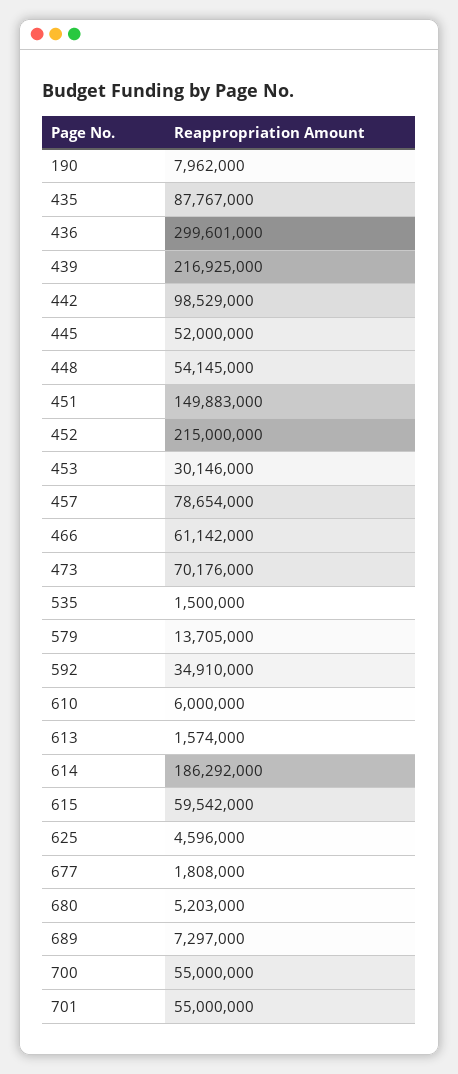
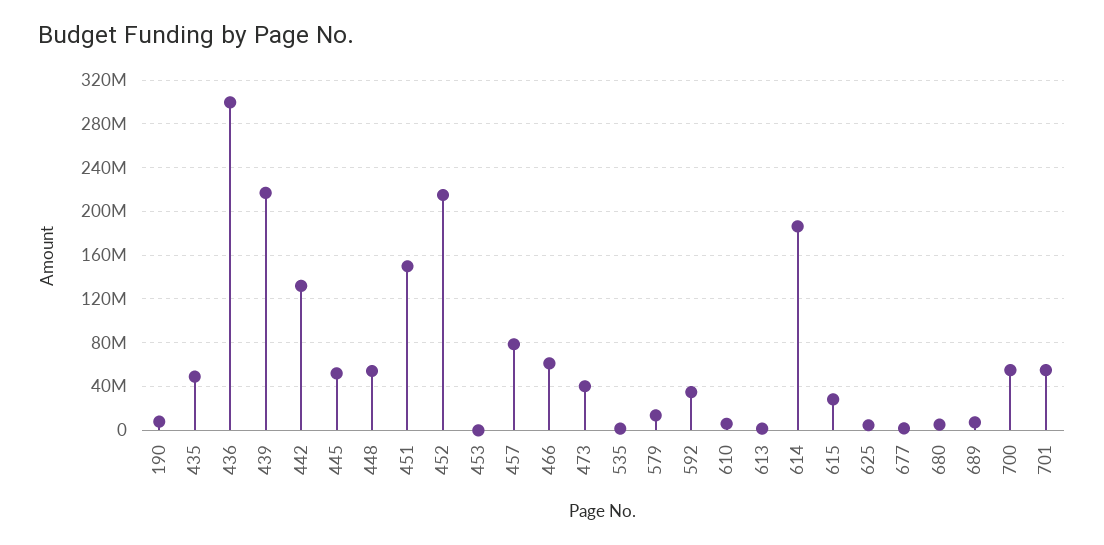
  {
    "190": 7962000,
-   "435": 87767000,
+   "435": 50000000,
    "436": 299601000,
    "439": 216925000,
-   "442": 98529000,
+   "442": 130000000,
    "445": 52000000,
    "448": 54145000,
    "451": 149883000,
    "452": 215000000,
-   "453": 30146000,
+   "453": 0,
    "457": 78654000,
    "466": 61142000,
-   "473": 70176000,
+   "473": 40000000,
    "535": 1500000,
    "579": 13705000,
    "592": 34910000,
    "610": 6000000,
    "613": 1574000,
    "614": 186292000,
-   "615": 59542000,
+   "615": 30000000,
    "625": 4596000,
    "677": 1808000,
    "680": 5203000,
    "689": 7297000,
    "700": 55000000,
    "701": 55000000
  }

